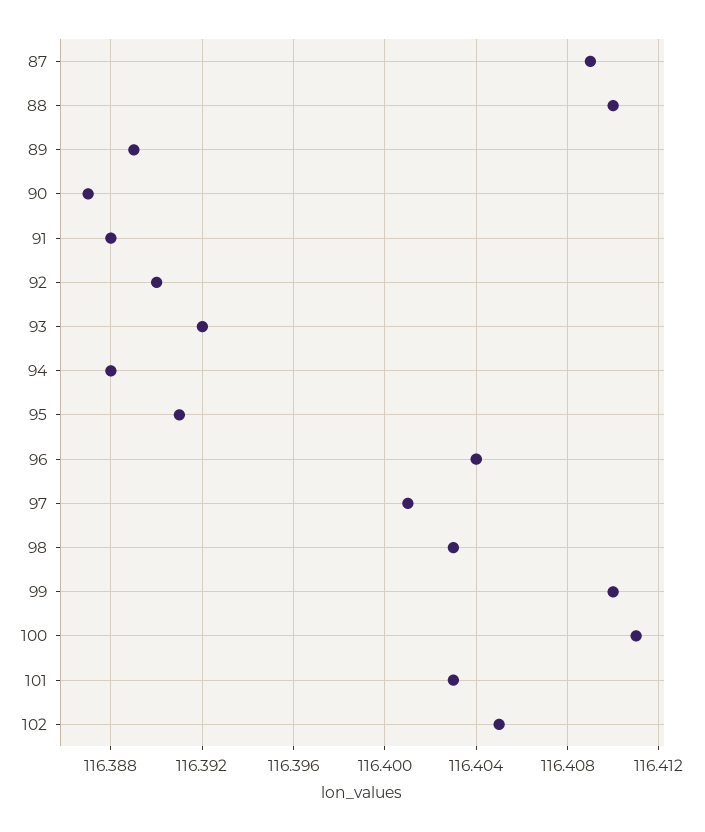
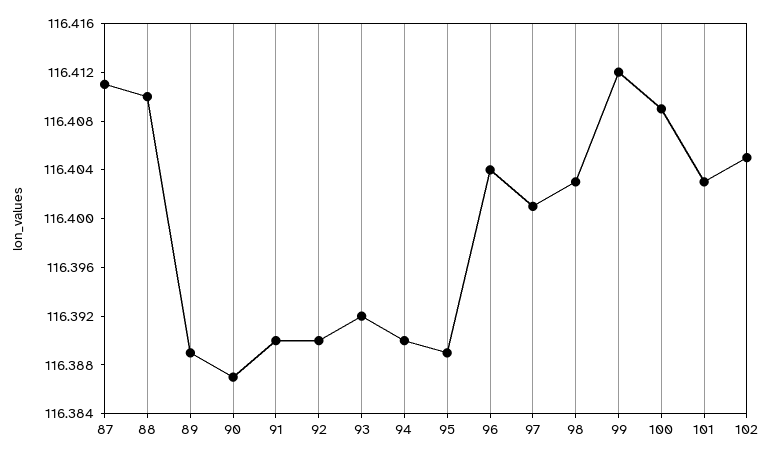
  {
-   "87": 116.409,
+   "87": 116.411,
    "88": 116.41,
    "89": 116.389,
    "90": 116.387,
-   "91": 116.388,
+   "91": 116.39,
    "92": 116.39,
    "93": 116.392,
-   "94": 116.388,
+   "94": 116.39,
-   "95": 116.391,
+   "95": 116.389,
    "96": 116.404,
    "97": 116.401,
    "98": 116.403,
-   "99": 116.41,
+   "99": 116.412,
-   "100": 116.411,
+   "100": 116.409,
    "101": 116.403,
    "102": 116.405
  }

